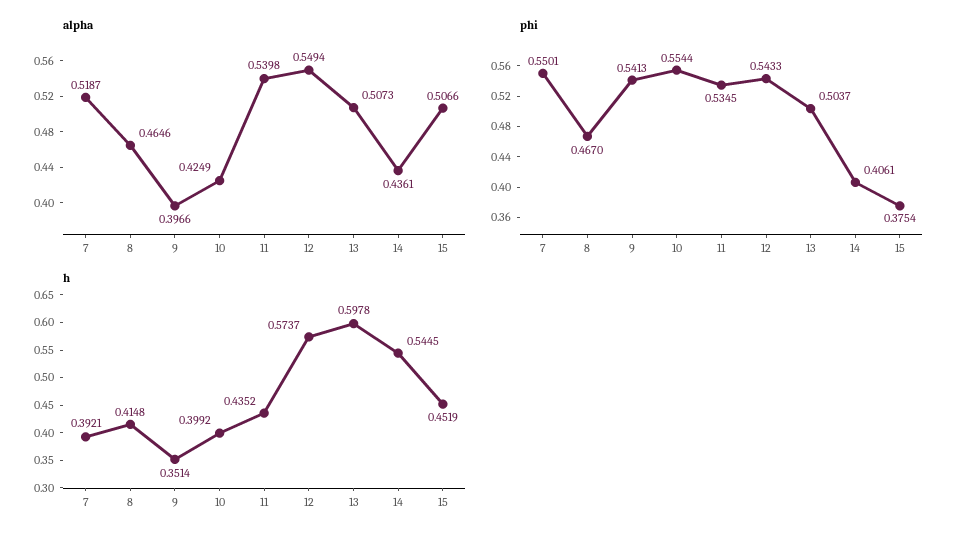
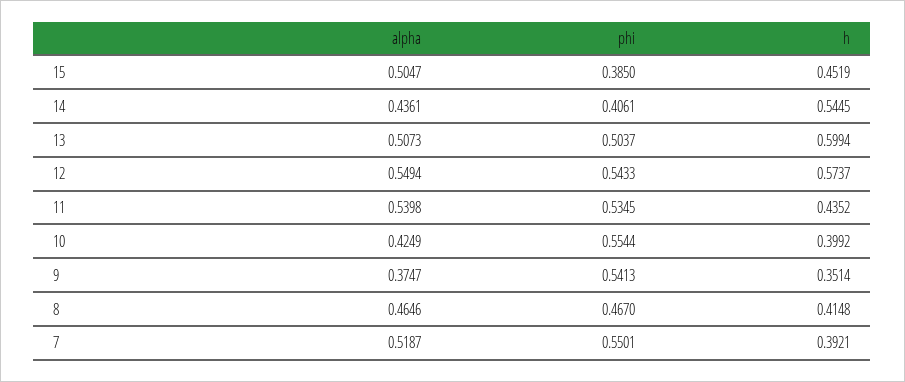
  {
    "alpha": {
      "7": 0.5187,
      "8": 0.4646,
-     "9": 0.3966,
+     "9": 0.3747,
      "10": 0.4249,
      "11": 0.5398,
      "12": 0.5494,
      "13": 0.5073,
      "14": 0.4361,
-     "15": 0.5066
+     "15": 0.5047
    },
    "phi": {
      "7": 0.5501,
      "8": 0.467,
      "9": 0.5413,
      "10": 0.5544,
      "11": 0.5345,
      "12": 0.5433,
      "13": 0.5037,
      "14": 0.4061,
-     "15": 0.3754
+     "15": 0.385
    },
    "h": {
      "7": 0.3921,
      "8": 0.4148,
      "9": 0.3514,
      "10": 0.3992,
      "11": 0.4352,
      "12": 0.5737,
-     "13": 0.5978,
+     "13": 0.5994,
      "14": 0.5445,
      "15": 0.4519
    }
  }

